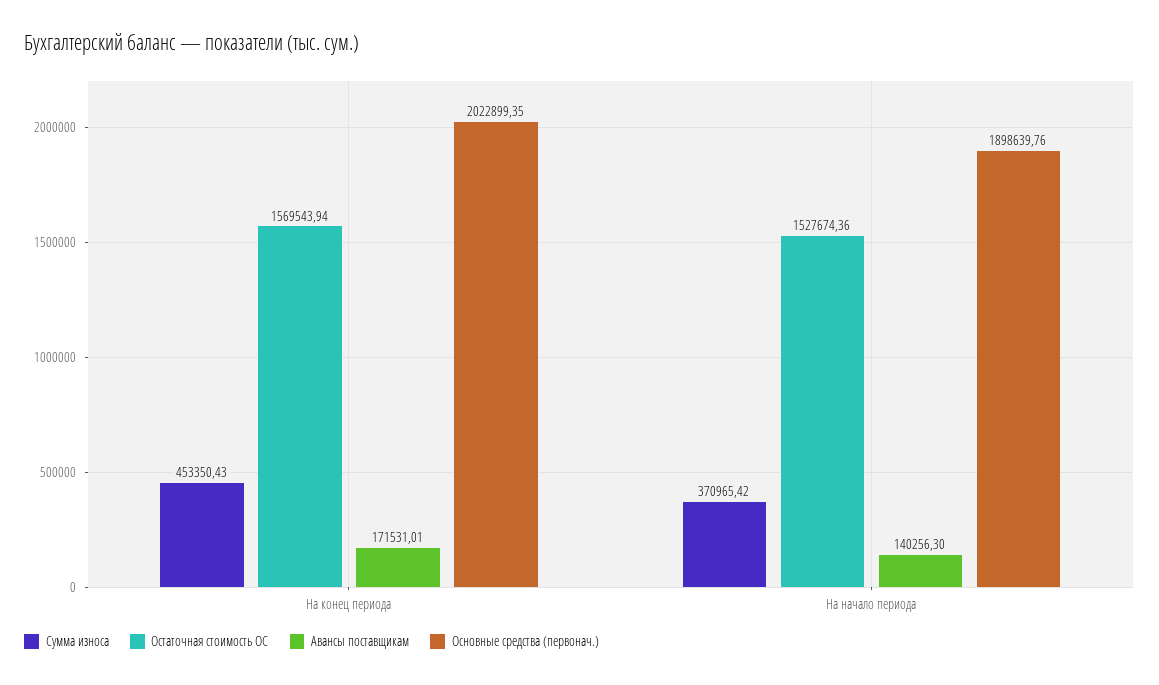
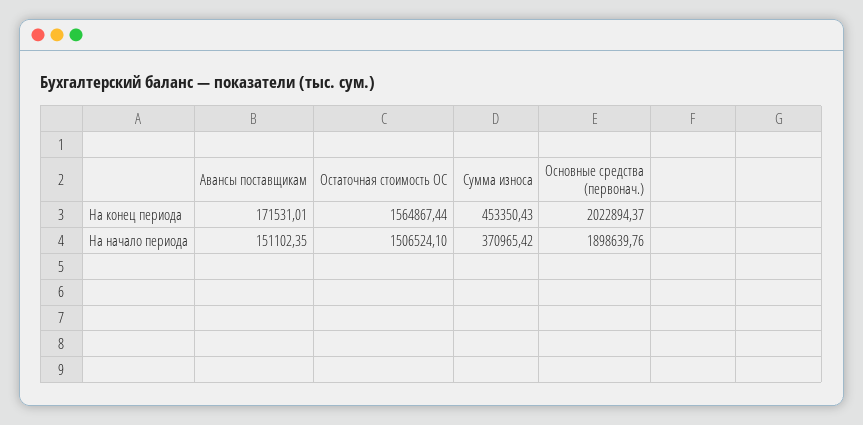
  {
    "Сумма износа": {
      "На конец периода": 453350.43,
      "На начало периода": 370965.42
    },
    "Остаточная стоимость ОС": {
-     "На конец периода": 1569543.94,
+     "На конец периода": 1564867.44,
-     "На начало периода": 1527674.36
+     "На начало периода": 1506524.1
    },
    "Авансы поставщикам": {
      "На конец периода": 171531.01,
-     "На начало периода": 140256.3
+     "На начало периода": 151102.35
    },
    "Основные средства (первонач.)": {
-     "На конец периода": 2022899.35,
+     "На конец периода": 2022894.37,
      "На начало периода": 1898639.76
    }
  }

